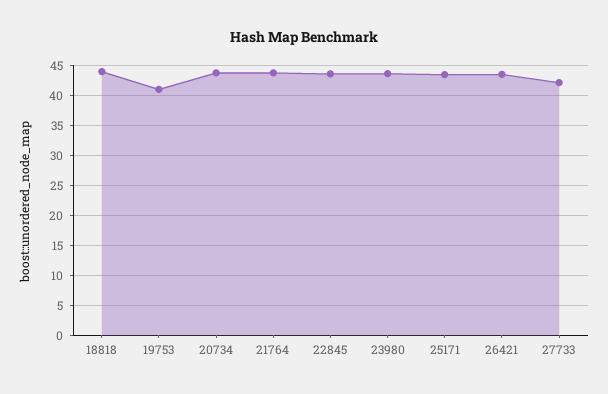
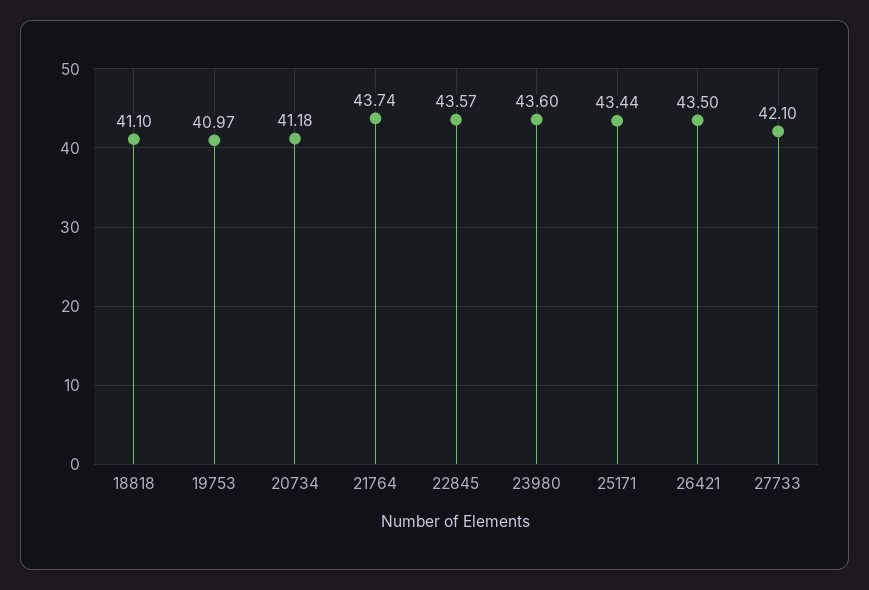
  {
-   "18818": 44,
+   "18818": 41.1,
    "19753": 40.97,
-   "20734": 44,
+   "20734": 41.18,
    "21764": 43.74,
    "22845": 43.57,
    "23980": 43.6,
    "25171": 43.44,
    "26421": 43.5,
    "27733": 42.1
  }

